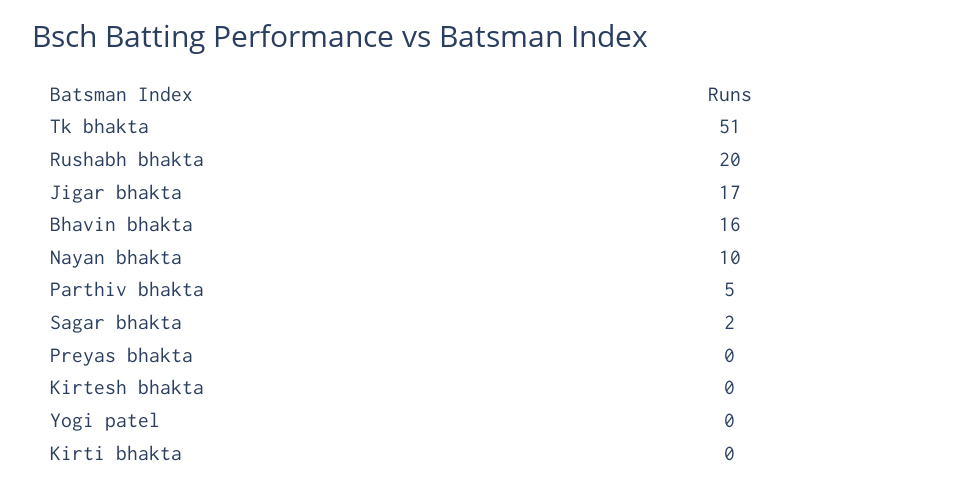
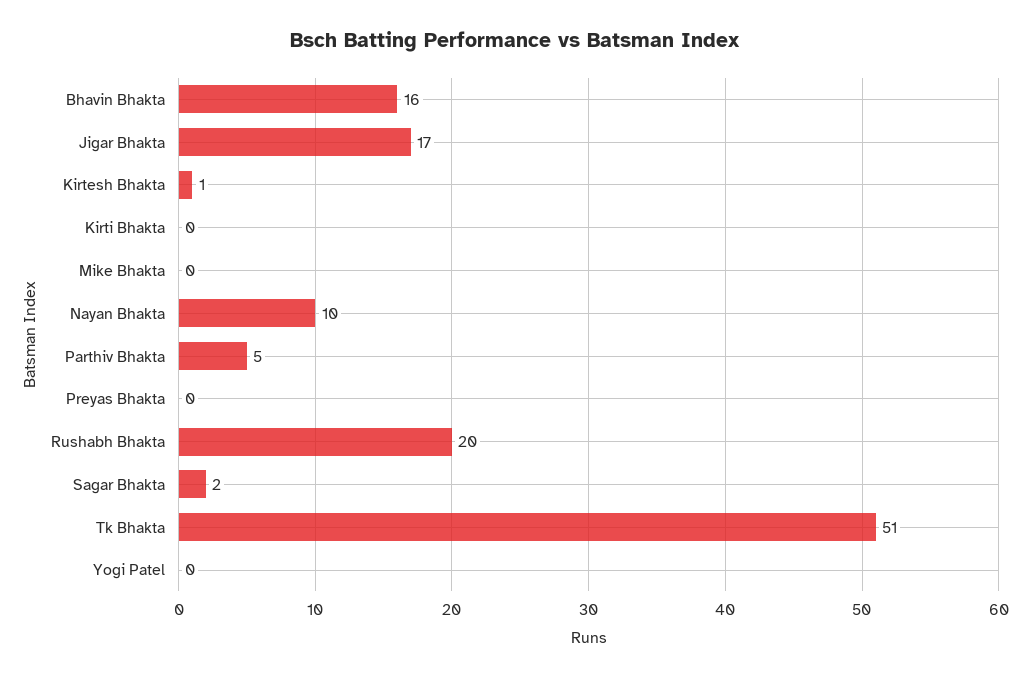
  {
    "Tk bhakta": 51,
    "Rushabh bhakta": 20,
    "Jigar bhakta": 17,
    "Bhavin bhakta": 16,
    "Nayan bhakta": 10,
    "Parthiv bhakta": 5,
    "Sagar bhakta": 2,
    "Preyas bhakta": 0,
-   "Kirtesh bhakta": 0,
+   "Kirtesh bhakta": 1,
    "Yogi patel": 0,
-   "Kirti bhakta": 0
+   "Kirti bhakta": 0,
+   "Mike Bhakta": 0
  }

